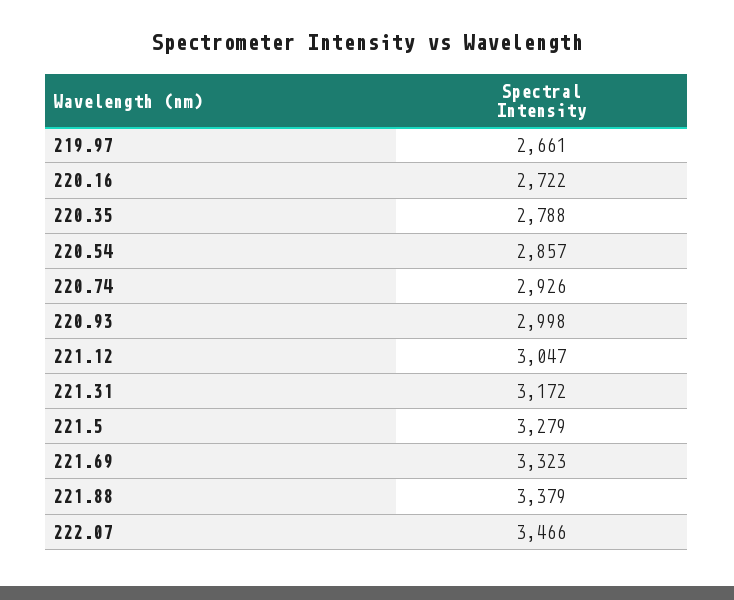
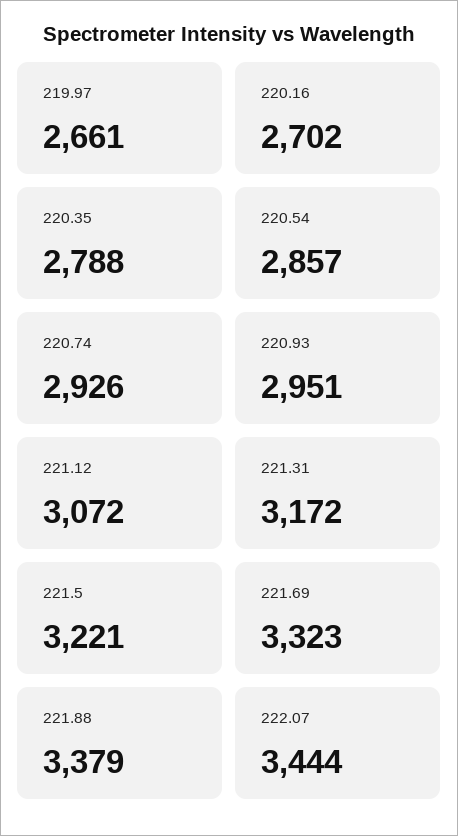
  {
    "219.97": 2661,
-   "220.16": 2722,
+   "220.16": 2702,
    "220.35": 2788,
    "220.54": 2857,
    "220.74": 2926,
-   "220.93": 2998,
+   "220.93": 2951,
-   "221.12": 3047,
+   "221.12": 3072,
    "221.31": 3172,
-   "221.5": 3279,
+   "221.5": 3221,
    "221.69": 3323,
    "221.88": 3379,
-   "222.07": 3466
+   "222.07": 3444
  }

